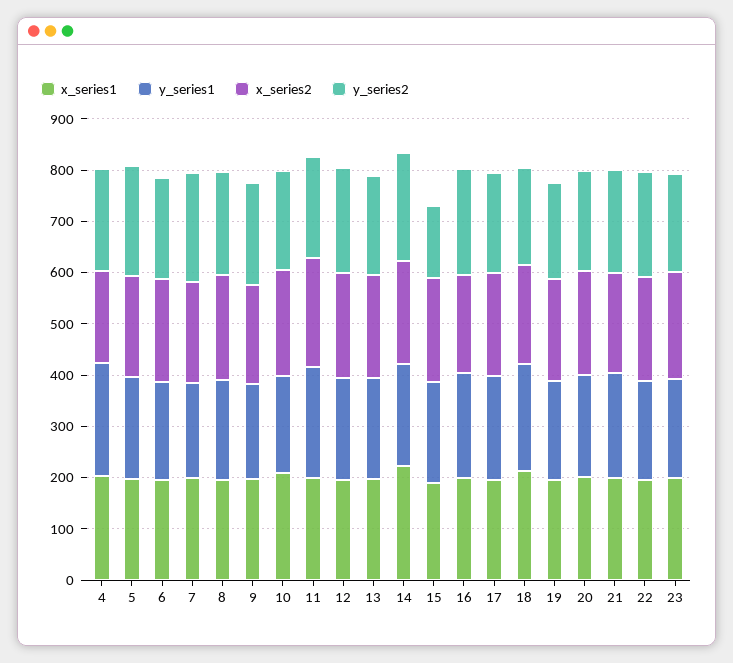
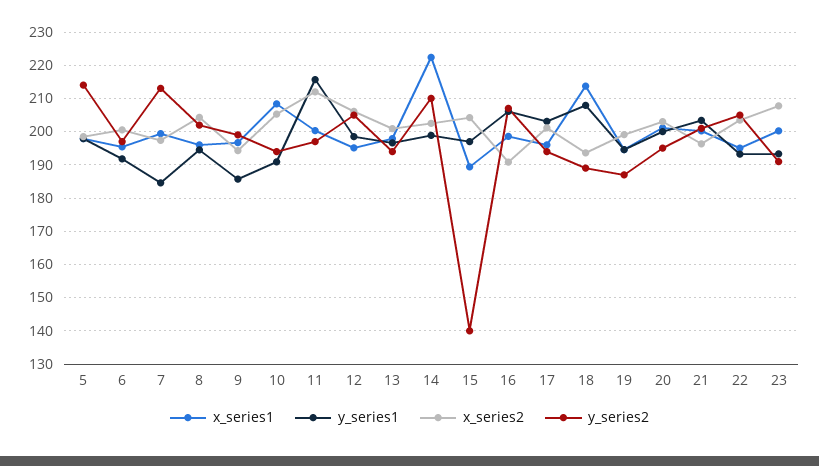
  {
    "x_series1": {
-     "4": 200,
      "5": 198,
      "6": 196,
      "7": 200,
      "8": 196,
      "9": 196,
      "10": 208,
      "11": 200,
      "12": 196,
      "13": 198,
      "14": 222,
      "15": 190,
      "16": 198,
      "17": 196,
      "18": 214,
      "19": 194,
      "20": 202,
      "21": 200,
      "22": 196,
      "23": 200
    },
    "y_series1": {
-     "4": 220,
      "5": 198,
      "6": 192,
      "7": 184,
      "8": 194,
      "9": 186,
      "10": 190,
      "11": 216,
      "12": 198,
      "13": 196,
      "14": 198,
      "15": 198,
      "16": 206,
      "17": 204,
      "18": 208,
      "19": 194,
      "20": 200,
      "21": 204,
      "22": 194,
      "23": 194
    },
    "x_series2": {
-     "4": 180,
      "5": 198,
      "6": 200,
      "7": 198,
      "8": 204,
      "9": 194,
      "10": 206,
      "11": 212,
      "12": 206,
      "13": 200,
      "14": 202,
      "15": 204,
      "16": 190,
      "17": 202,
      "18": 194,
      "19": 200,
      "20": 204,
      "21": 196,
      "22": 204,
      "23": 208
    },
    "y_series2": {
-     "4": 200,
      "5": 214,
      "6": 198,
      "7": 214,
      "8": 202,
      "9": 200,
      "10": 194,
      "11": 198,
      "12": 206,
      "13": 194,
      "14": 210,
      "15": 140,
      "16": 208,
      "17": 194,
      "18": 190,
      "19": 188,
      "20": 196,
      "21": 202,
      "22": 206,
      "23": 192
    }
  }

